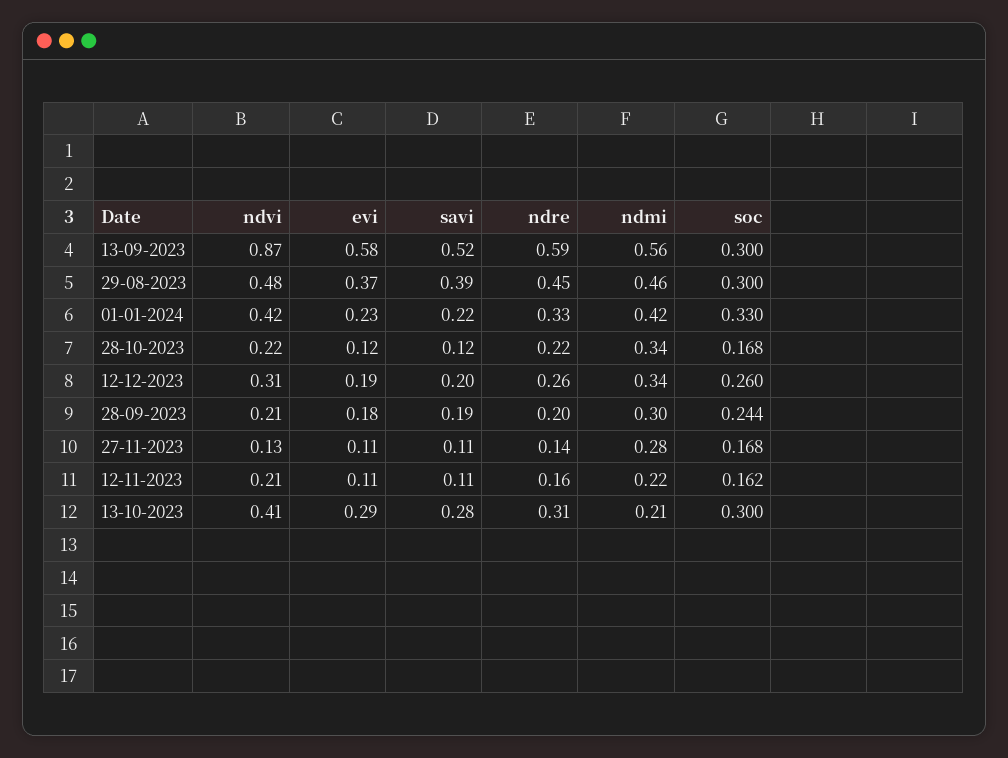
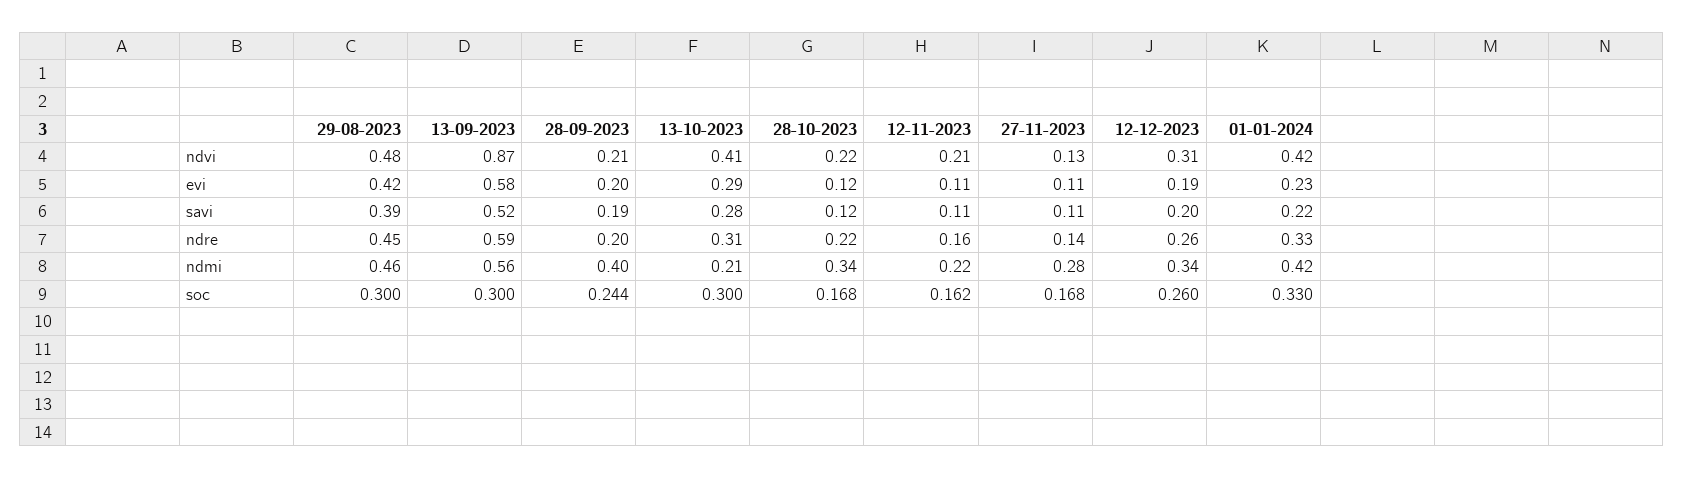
  {
    "ndvi": {
      "13-09-2023": 0.87,
      "29-08-2023": 0.48,
      "01-01-2024": 0.42,
      "28-10-2023": 0.22,
      "12-12-2023": 0.31,
      "28-09-2023": 0.21,
      "27-11-2023": 0.13,
      "12-11-2023": 0.21,
      "13-10-2023": 0.41
    },
    "evi": {
      "13-09-2023": 0.58,
-     "29-08-2023": 0.37,
+     "29-08-2023": 0.42,
      "01-01-2024": 0.23,
      "28-10-2023": 0.12,
      "12-12-2023": 0.19,
-     "28-09-2023": 0.18,
+     "28-09-2023": 0.2,
      "27-11-2023": 0.11,
      "12-11-2023": 0.11,
      "13-10-2023": 0.29
    },
    "savi": {
      "13-09-2023": 0.52,
      "29-08-2023": 0.39,
      "01-01-2024": 0.22,
      "28-10-2023": 0.12,
      "12-12-2023": 0.2,
      "28-09-2023": 0.19,
      "27-11-2023": 0.11,
      "12-11-2023": 0.11,
      "13-10-2023": 0.28
    },
    "ndre": {
      "13-09-2023": 0.59,
      "29-08-2023": 0.45,
      "01-01-2024": 0.33,
      "28-10-2023": 0.22,
      "12-12-2023": 0.26,
      "28-09-2023": 0.2,
      "27-11-2023": 0.14,
      "12-11-2023": 0.16,
      "13-10-2023": 0.31
    },
    "ndmi": {
      "13-09-2023": 0.56,
      "29-08-2023": 0.46,
      "01-01-2024": 0.42,
      "28-10-2023": 0.34,
      "12-12-2023": 0.34,
-     "28-09-2023": 0.3,
+     "28-09-2023": 0.4,
      "27-11-2023": 0.28,
      "12-11-2023": 0.22,
      "13-10-2023": 0.21
    },
    "soc": {
      "13-09-2023": 0.3,
      "29-08-2023": 0.3,
      "01-01-2024": 0.33,
      "28-10-2023": 0.168,
      "12-12-2023": 0.26,
      "28-09-2023": 0.244,
      "27-11-2023": 0.168,
      "12-11-2023": 0.162,
      "13-10-2023": 0.3
    }
  }

